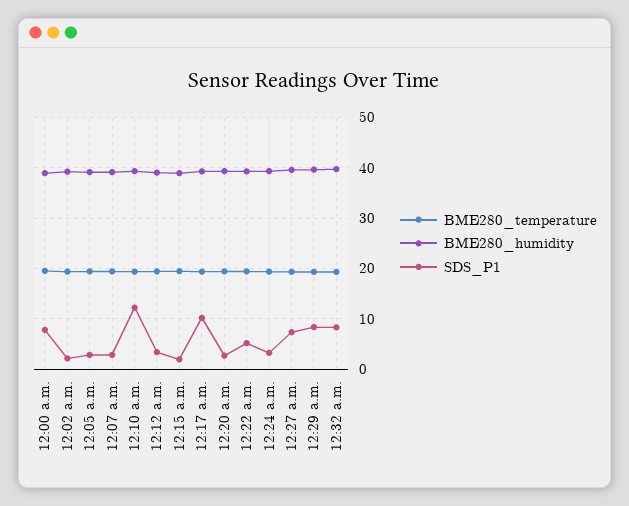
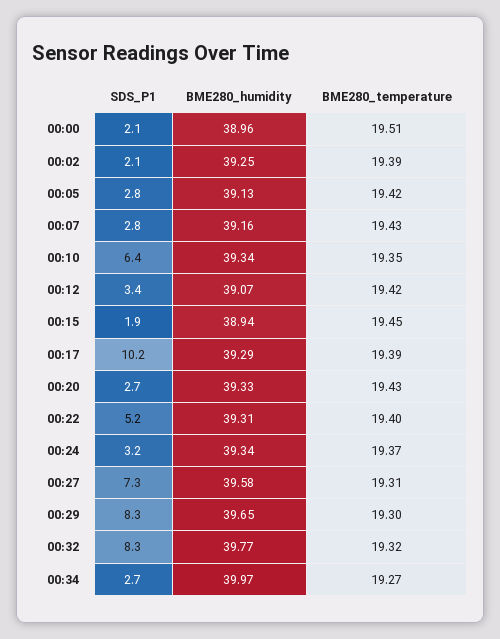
  {
    "BME280_temperature": {
      "12:00 a.m.": 19.51,
      "12:02 a.m.": 19.39,
      "12:05 a.m.": 19.42,
      "12:07 a.m.": 19.43,
      "12:10 a.m.": 19.35,
      "12:12 a.m.": 19.42,
      "12:15 a.m.": 19.45,
      "12:17 a.m.": 19.39,
      "12:20 a.m.": 19.43,
      "12:22 a.m.": 19.4,
      "12:24 a.m.": 19.37,
      "12:27 a.m.": 19.31,
      "12:29 a.m.": 19.3,
-     "12:32 a.m.": 19.32
+     "12:32 a.m.": 19.32,
+     "00:34": 19.27
    },
    "BME280_humidity": {
      "12:00 a.m.": 38.96,
      "12:02 a.m.": 39.25,
      "12:05 a.m.": 39.13,
      "12:07 a.m.": 39.16,
      "12:10 a.m.": 39.34,
      "12:12 a.m.": 39.07,
      "12:15 a.m.": 38.94,
      "12:17 a.m.": 39.29,
      "12:20 a.m.": 39.33,
      "12:22 a.m.": 39.31,
      "12:24 a.m.": 39.34,
      "12:27 a.m.": 39.58,
      "12:29 a.m.": 39.65,
-     "12:32 a.m.": 39.77
+     "12:32 a.m.": 39.77,
+     "00:34": 39.97
    },
    "SDS_P1": {
-     "12:00 a.m.": 8,
+     "12:00 a.m.": 2.1,
      "12:02 a.m.": 2.1,
      "12:05 a.m.": 2.8,
      "12:07 a.m.": 2.8,
-     "12:10 a.m.": 12,
+     "12:10 a.m.": 6.4,
      "12:12 a.m.": 3.4,
      "12:15 a.m.": 1.9,
      "12:17 a.m.": 10.2,
      "12:20 a.m.": 2.7,
      "12:22 a.m.": 5.2,
      "12:24 a.m.": 3.2,
      "12:27 a.m.": 7.3,
      "12:29 a.m.": 8.3,
-     "12:32 a.m.": 8.3
+     "12:32 a.m.": 8.3,
+     "00:34": 2.7
    }
  }

